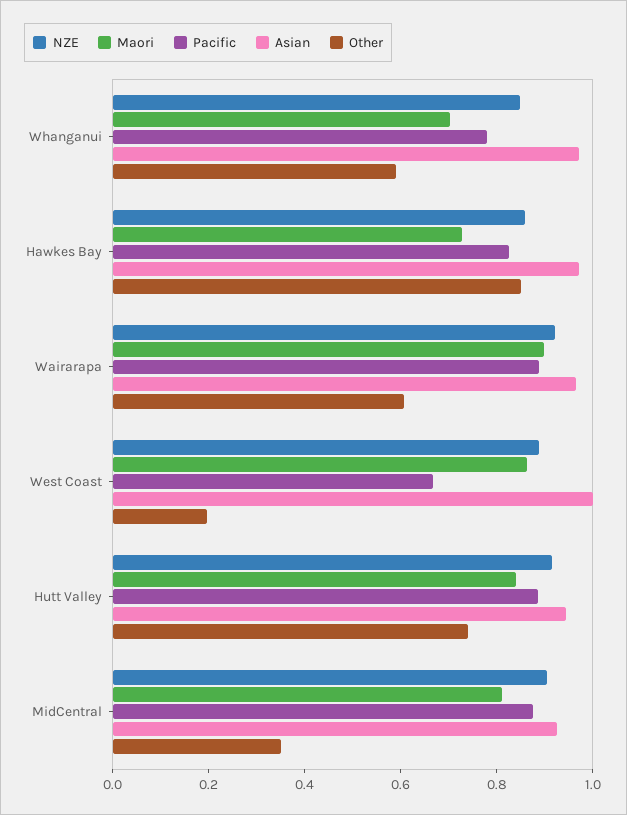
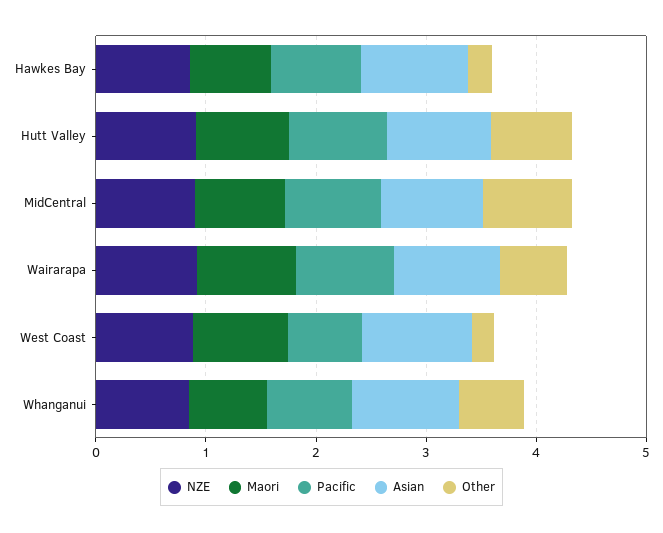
  {
    "NZE": {
      "Whanganui": 0.85,
      "Hawkes Bay": 0.85,
      "Wairarapa": 0.9,
      "West Coast": 0.9,
      "Hutt Valley": 0.9,
      "MidCentral": 0.9
    },
    "Maori": {
      "Whanganui": 0.7,
      "Hawkes Bay": 0.75,
      "Wairarapa": 0.9,
      "West Coast": 0.85,
      "Hutt Valley": 0.85,
      "MidCentral": 0.8
    },
    "Pacific": {
      "Whanganui": 0.8,
      "Hawkes Bay": 0.8,
      "Wairarapa": 0.9,
      "West Coast": 0.65,
      "Hutt Valley": 0.9,
      "MidCentral": 0.9
    },
    "Asian": {
      "Whanganui": 0.95,
      "Hawkes Bay": 0.95,
      "Wairarapa": 0.95,
      "West Coast": 1,
      "Hutt Valley": 0.95,
      "MidCentral": 0.95
    },
    "Other": {
      "Whanganui": 0.6,
-     "Hawkes Bay": 0.85,
+     "Hawkes Bay": 0.2,
      "Wairarapa": 0.6,
      "West Coast": 0.2,
      "Hutt Valley": 0.75,
-     "MidCentral": 0.35
+     "MidCentral": 0.8
    }
  }

